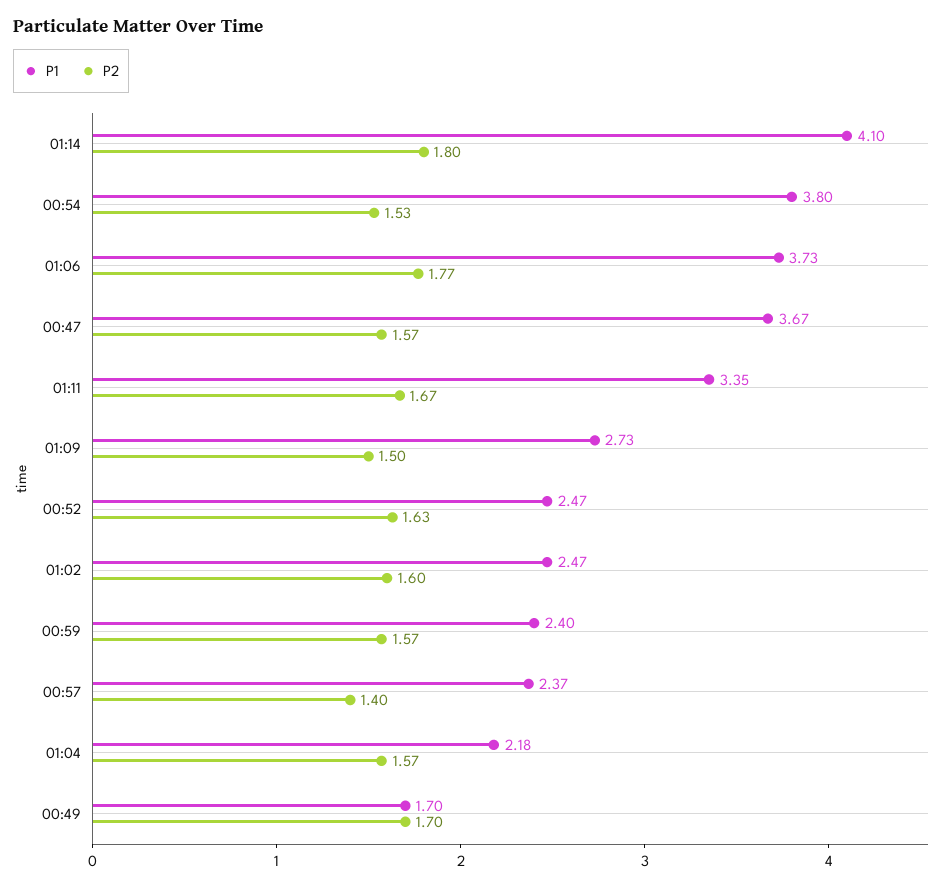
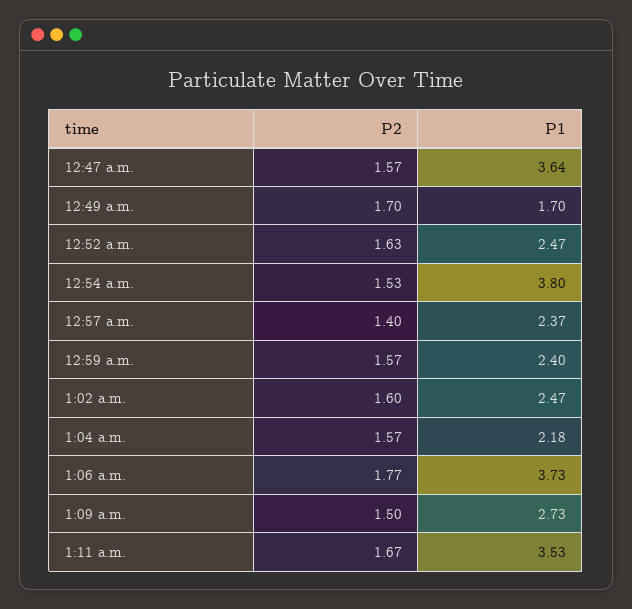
  {
    "P1": {
-     "01:14": 4.1,
      "00:54": 3.8,
      "01:06": 3.73,
-     "00:47": 3.67,
+     "00:47": 3.64,
-     "01:11": 3.35,
+     "01:11": 3.53,
      "01:09": 2.73,
      "00:52": 2.47,
      "01:02": 2.47,
      "00:59": 2.4,
      "00:57": 2.37,
      "01:04": 2.18,
      "00:49": 1.7
    },
    "P2": {
-     "01:14": 1.8,
      "00:54": 1.53,
      "01:06": 1.77,
      "00:47": 1.57,
      "01:11": 1.67,
      "01:09": 1.5,
      "00:52": 1.63,
      "01:02": 1.6,
      "00:59": 1.57,
      "00:57": 1.4,
      "01:04": 1.57,
      "00:49": 1.7
    }
  }

